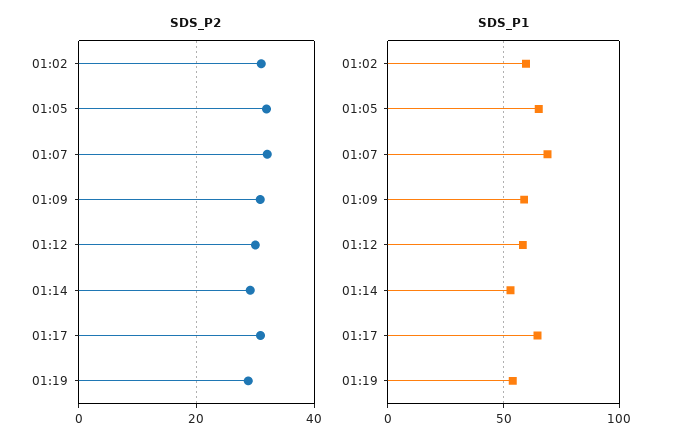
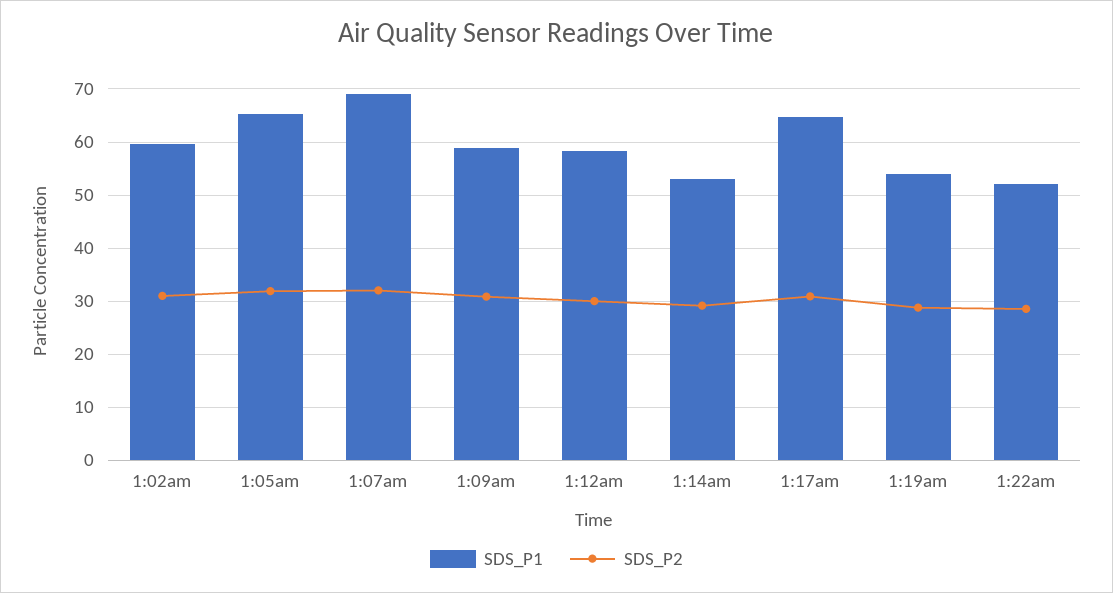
  {
    "SDS_P2": {
      "01:02": 32,
      "01:05": 32,
      "01:07": 32,
      "01:09": 30,
      "01:12": 30,
      "01:14": 30,
      "01:17": 30,
-     "01:19": 28
+     "01:19": 28,
+     "1:22am": 28
    },
    "SDS_P1": {
      "01:02": 60,
      "01:05": 66,
      "01:07": 70,
      "01:09": 58,
      "01:12": 58,
      "01:14": 52,
      "01:17": 64,
-     "01:19": 54
+     "01:19": 54,
+     "1:22am": 52
    }
  }

